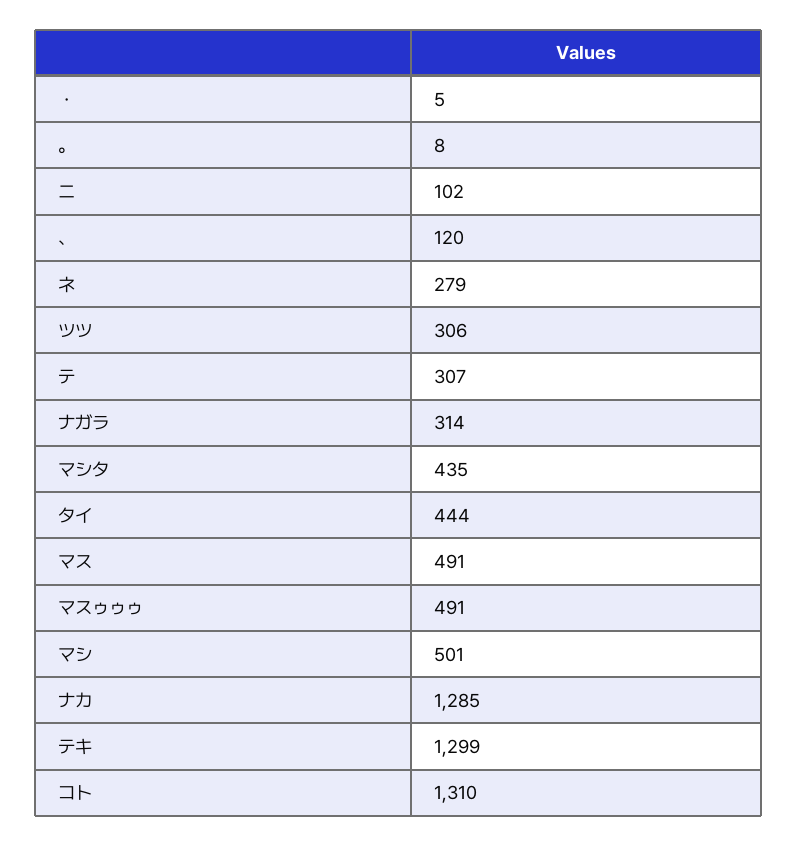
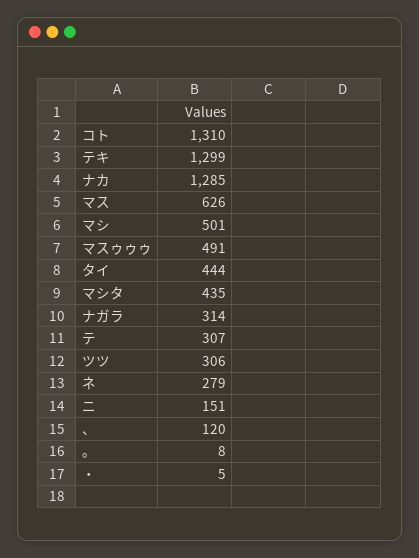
  {
    "・": 5,
    "。": 8,
-   "ニ": 102,
+   "ニ": 151,
    "、": 120,
    "ネ": 279,
    "ツツ": 306,
    "テ": 307,
    "ナガラ": 314,
    "マシタ": 435,
    "タイ": 444,
-   "マス": 491,
+   "マス": 626,
    "マスゥゥゥ": 491,
    "マシ": 501,
    "ナカ": 1285,
    "テキ": 1299,
    "コト": 1310
  }

